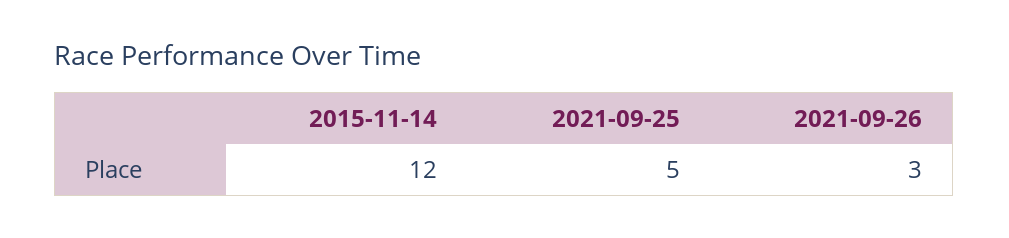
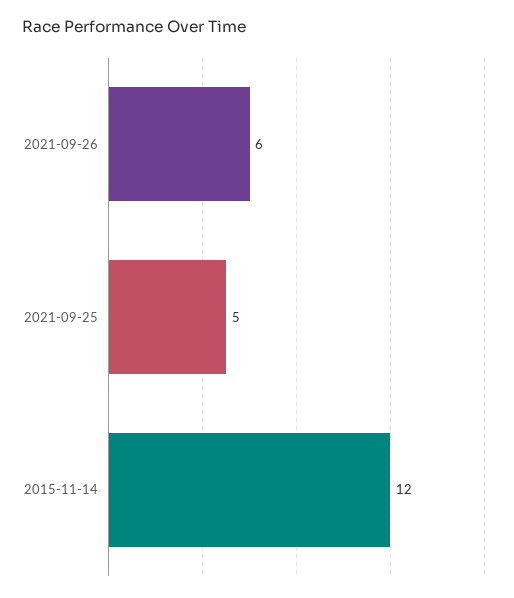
  {
    "2015-11-14": 12,
    "2021-09-25": 5,
-   "2021-09-26": 3
+   "2021-09-26": 6
  }

